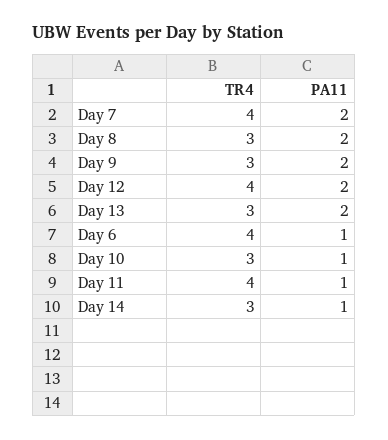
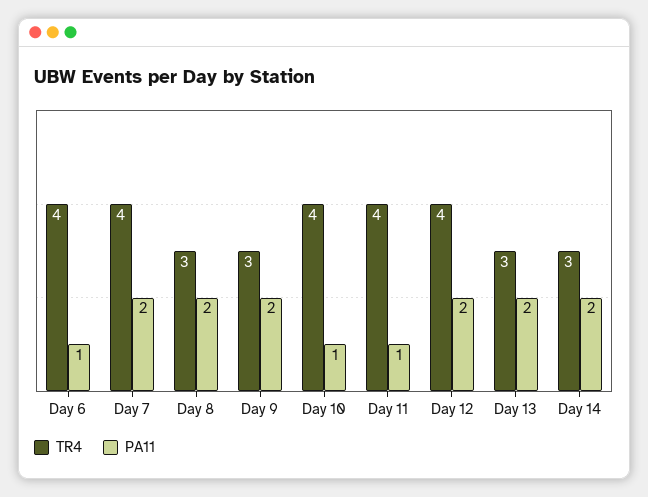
  {
    "TR4": {
      "Day 7": 4,
      "Day 8": 3,
      "Day 9": 3,
      "Day 12": 4,
      "Day 13": 3,
      "Day 6": 4,
-     "Day 10": 3,
+     "Day 10": 4,
      "Day 11": 4,
      "Day 14": 3
    },
    "PA11": {
      "Day 7": 2,
      "Day 8": 2,
      "Day 9": 2,
      "Day 12": 2,
      "Day 13": 2,
      "Day 6": 1,
      "Day 10": 1,
      "Day 11": 1,
-     "Day 14": 1
+     "Day 14": 2
    }
  }

